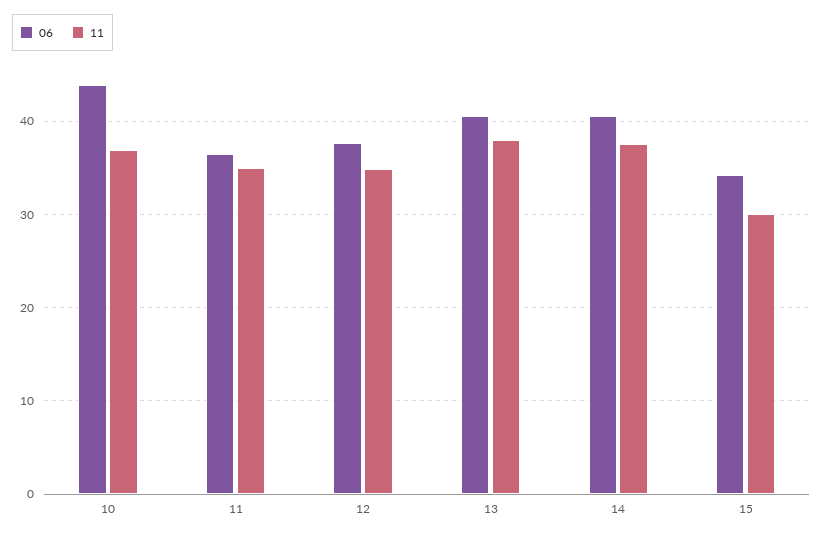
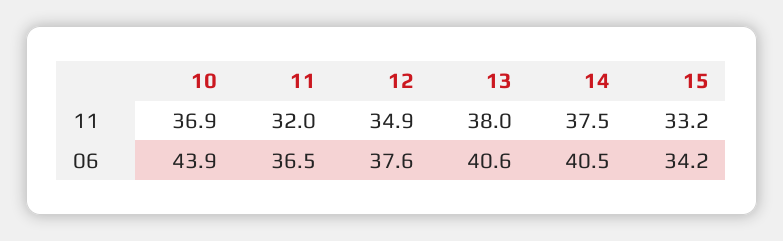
  {
    "06": {
      "10": 43.9,
      "11": 36.5,
      "12": 37.6,
      "13": 40.6,
      "14": 40.5,
      "15": 34.2
    },
    "11": {
      "10": 36.9,
-     "11": 35,
+     "11": 32,
      "12": 34.9,
      "13": 38,
      "14": 37.5,
-     "15": 30
+     "15": 33.2
    }
  }

